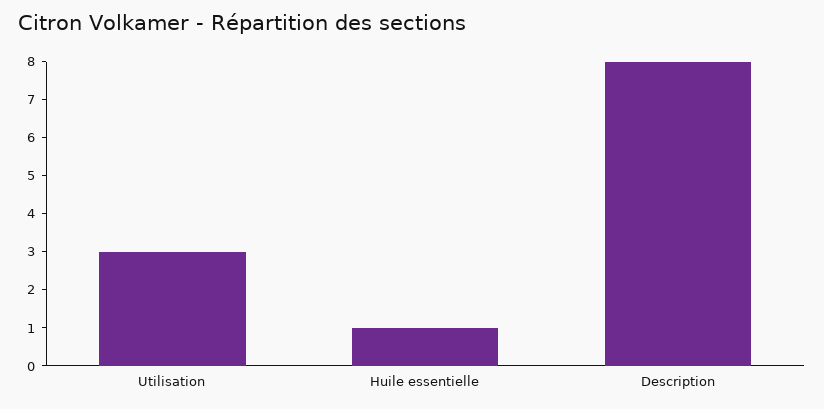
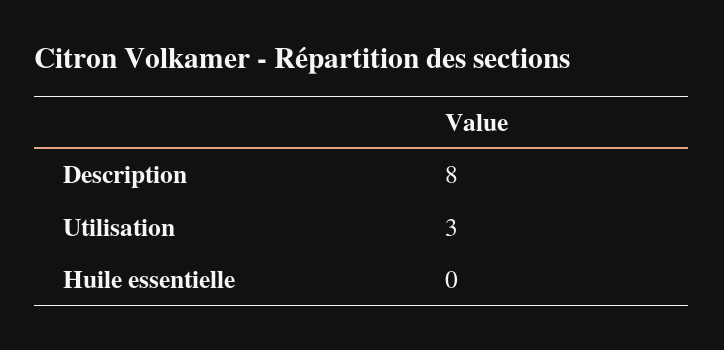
  {
    "Utilisation": 3,
-   "Huile essentielle": 1,
+   "Huile essentielle": 0,
    "Description": 8
  }

